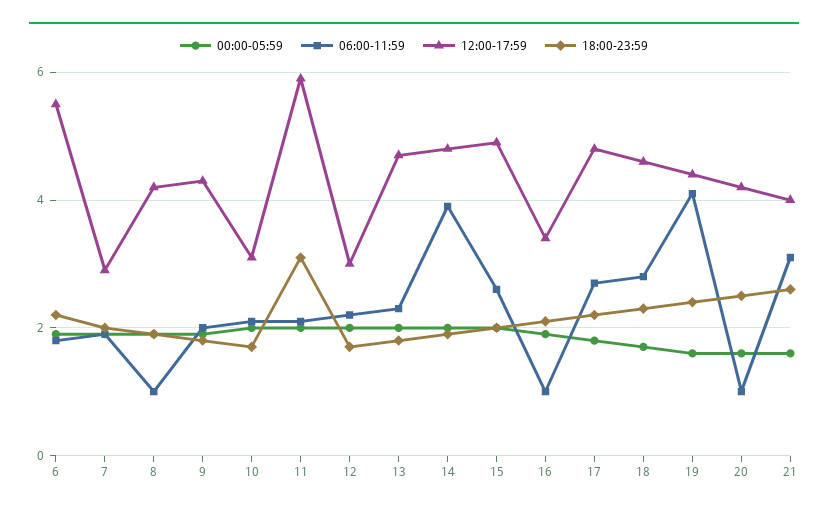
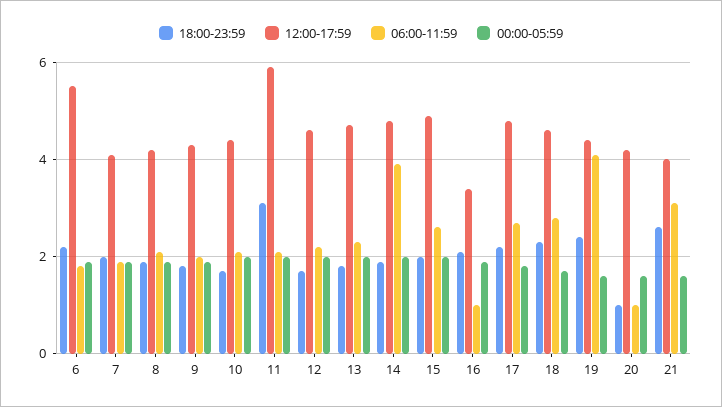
  {
    "00:00-05:59": {
      "6": 2,
      "7": 2,
      "8": 2,
      "9": 2,
      "10": 2,
      "11": 2,
      "12": 2,
      "13": 2,
      "14": 2,
      "15": 2,
      "16": 2,
      "17": 2,
      "18": 1.5,
      "19": 1.5,
      "20": 1.5,
      "21": 1.5
    },
    "06:00-11:59": {
      "6": 2,
      "7": 2,
-     "8": 1,
+     "8": 2,
      "9": 2,
      "10": 2,
      "11": 2,
      "12": 2,
      "13": 2.5,
      "14": 4,
      "15": 2.5,
      "16": 1,
      "17": 2.5,
      "18": 3,
      "19": 4,
      "20": 1,
      "21": 3
    },
    "12:00-17:59": {
      "6": 5.5,
-     "7": 3,
+     "7": 4,
      "8": 4,
      "9": 4.5,
-     "10": 3,
+     "10": 4.5,
      "11": 6,
-     "12": 3,
+     "12": 4.5,
      "13": 4.5,
      "14": 5,
      "15": 5,
      "16": 3.5,
      "17": 5,
      "18": 4.5,
      "19": 4.5,
      "20": 4,
      "21": 4
    },
    "18:00-23:59": {
      "6": 2,
      "7": 2,
      "8": 2,
      "9": 2,
      "10": 1.5,
      "11": 3,
      "12": 1.5,
      "13": 2,
      "14": 2,
      "15": 2,
      "16": 2,
      "17": 2,
      "18": 2.5,
      "19": 2.5,
-     "20": 2.5,
+     "20": 1,
      "21": 2.5
    }
  }

